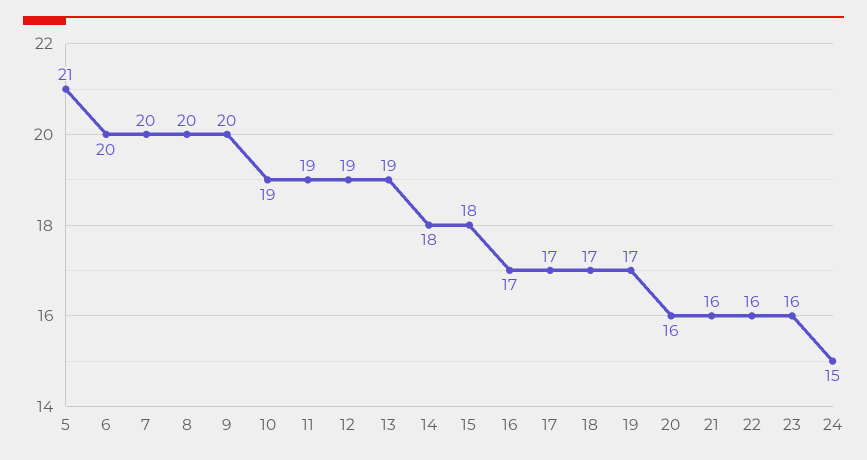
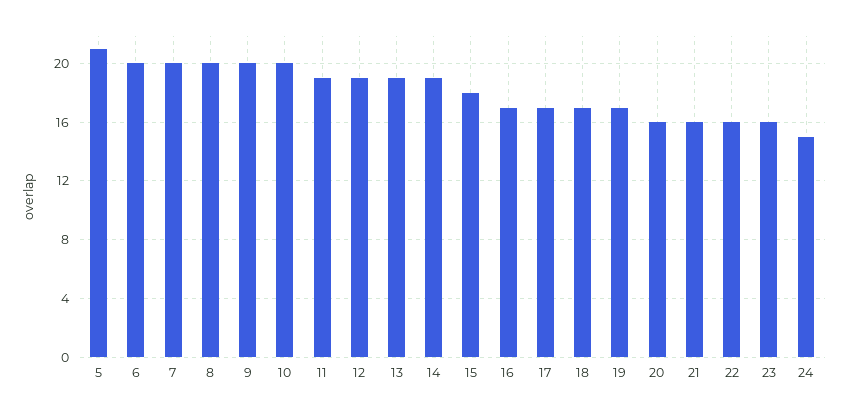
  {
    "5": 21,
    "6": 20,
    "7": 20,
    "8": 20,
    "9": 20,
-   "10": 19,
+   "10": 20,
    "11": 19,
    "12": 19,
    "13": 19,
-   "14": 18,
+   "14": 19,
    "15": 18,
    "16": 17,
    "17": 17,
    "18": 17,
    "19": 17,
    "20": 16,
    "21": 16,
    "22": 16,
    "23": 16,
    "24": 15
  }

